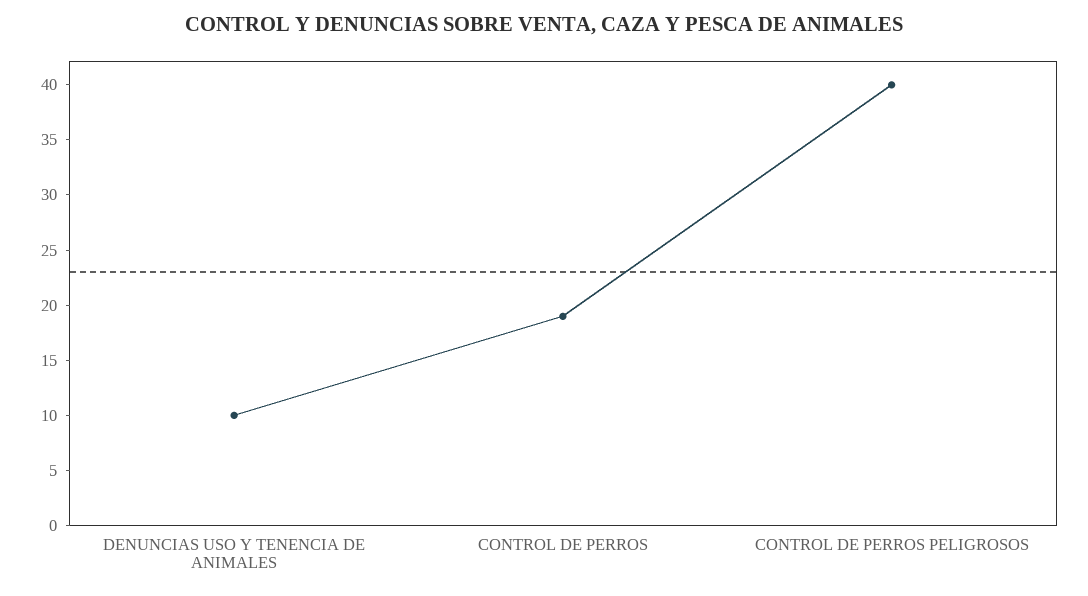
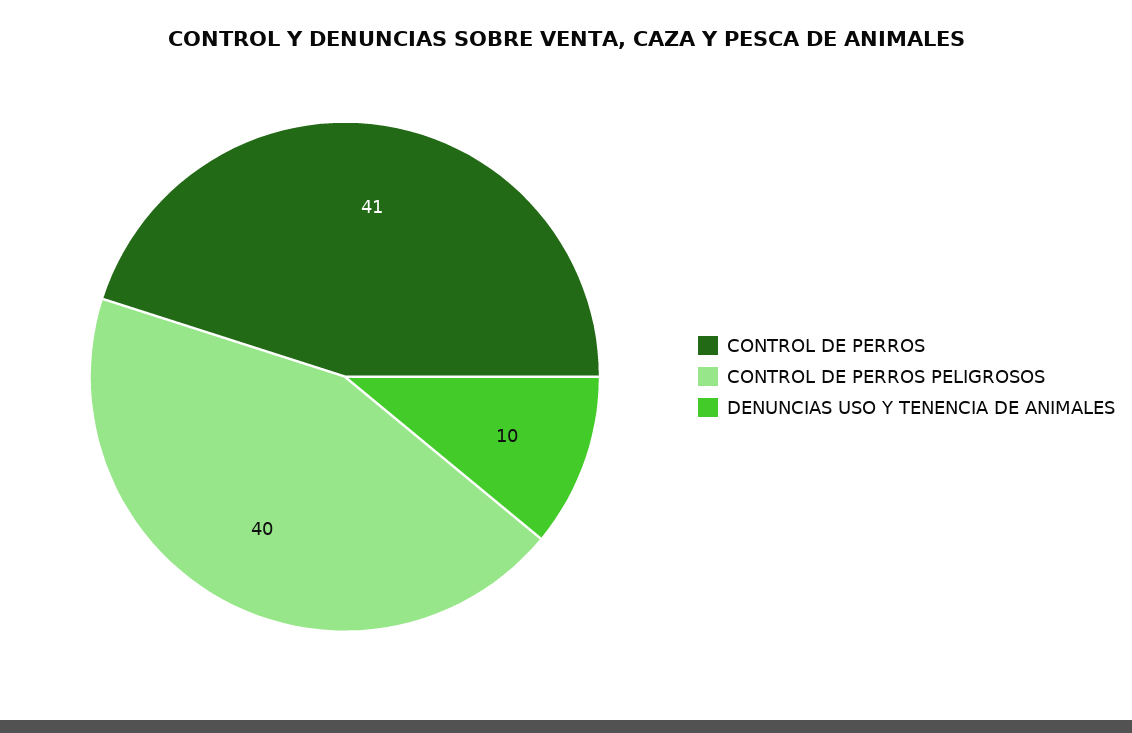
  {
    "DENUNCIAS USO Y TENENCIA DE ANIMALES": 10,
-   "CONTROL DE PERROS": 19,
+   "CONTROL DE PERROS": 41,
    "CONTROL DE PERROS PELIGROSOS": 40
  }

